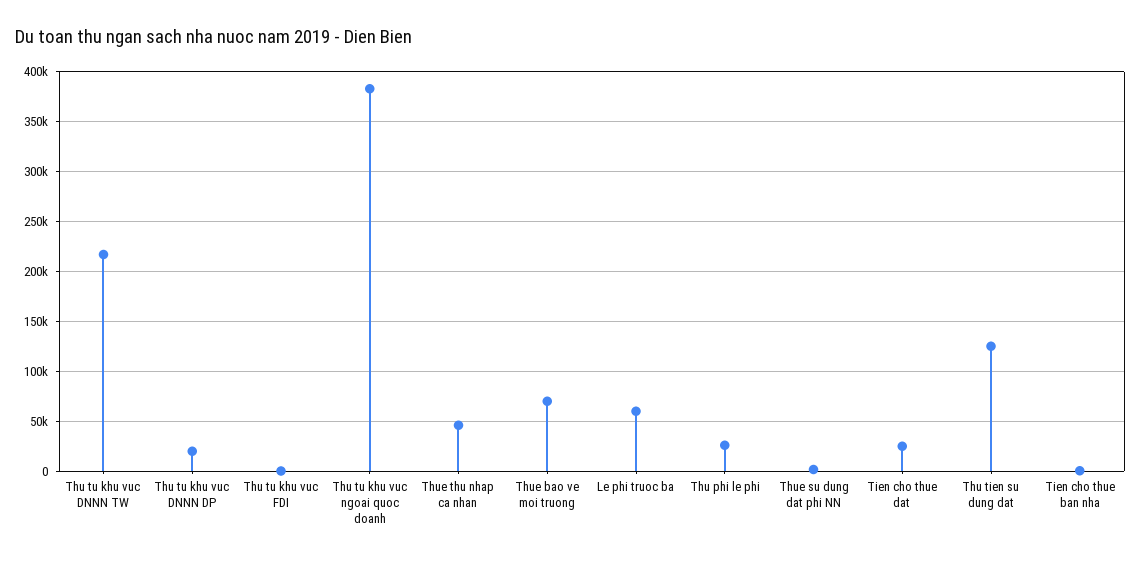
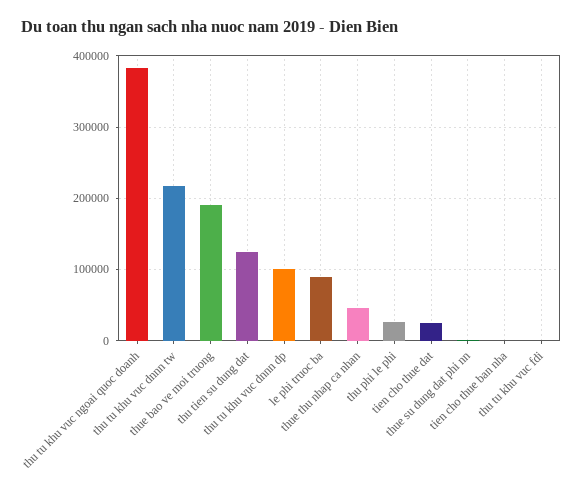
  {
    "Thu tu khu vuc DNNN TW": 220000,
-   "Thu tu khu vuc DNNN DP": 20000,
+   "Thu tu khu vuc DNNN DP": 100000,
    "Thu tu khu vuc FDI": 0,
    "Thu tu khu vuc ngoai quoc doanh": 380000,
    "Thue thu nhap ca nhan": 50000,
-   "Thue bao ve moi truong": 70000,
+   "Thue bao ve moi truong": 190000,
-   "Le phi truoc ba": 60000,
+   "Le phi truoc ba": 90000,
    "Thu phi le phi": 30000,
    "Thue su dung dat phi NN": 0,
    "Tien cho thue dat": 30000,
    "Thu tien su dung dat": 130000,
    "Tien cho thue ban nha": 0
  }

